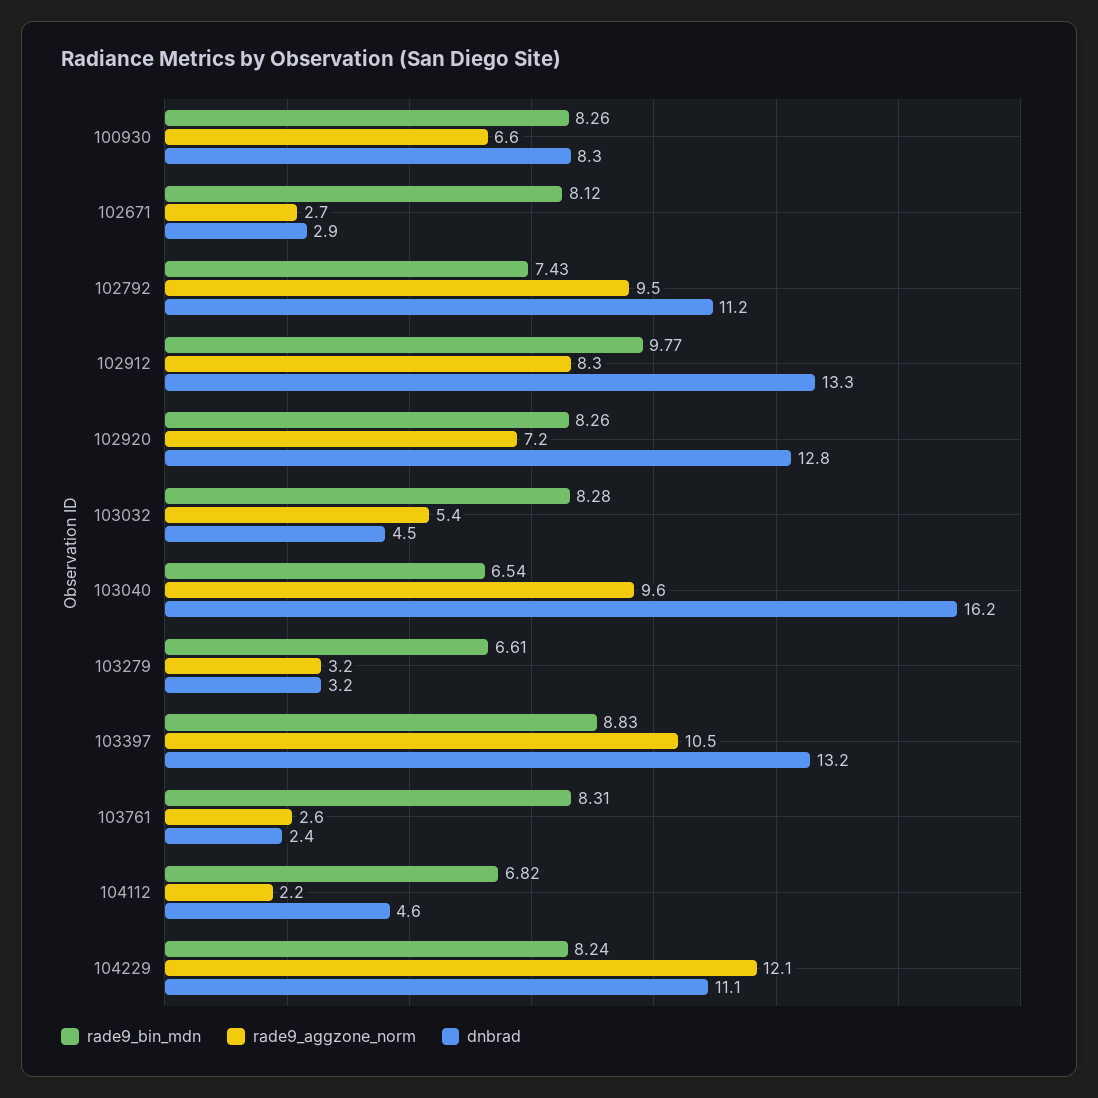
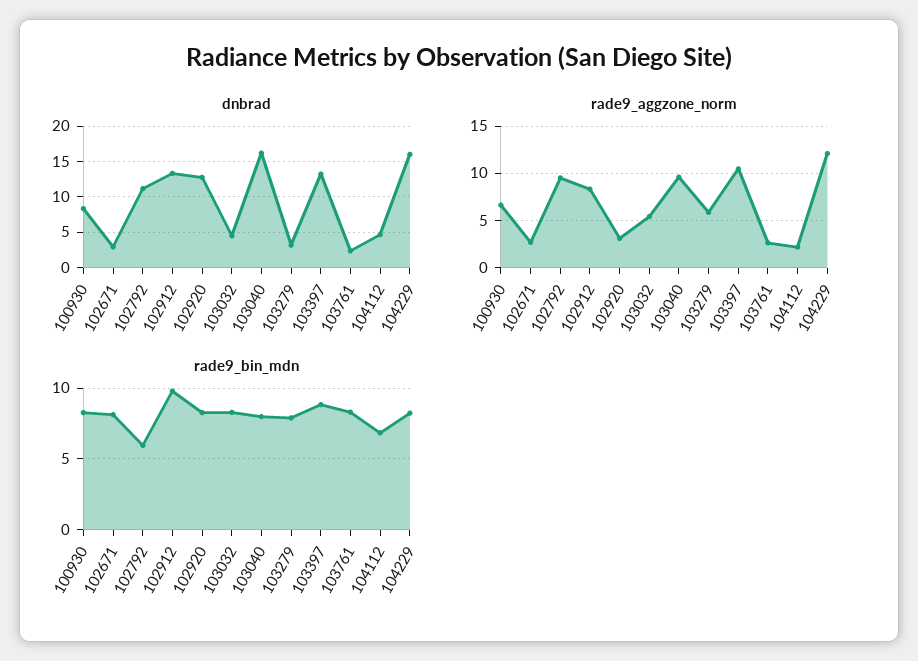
  {
    "rade9_bin_mdn": {
      "100930": 8.26,
      "102671": 8.12,
-     "102792": 7.43,
+     "102792": 6,
      "102912": 9.77,
      "102920": 8.26,
      "103032": 8.28,
-     "103040": 6.54,
+     "103040": 8,
-     "103279": 6.61,
+     "103279": 8,
      "103397": 8.83,
      "103761": 8.31,
      "104112": 6.82,
      "104229": 8.24
    },
    "rade9_aggzone_norm": {
      "100930": 6.6,
      "102671": 2.7,
      "102792": 9.5,
      "102912": 8.3,
-     "102920": 7.2,
+     "102920": 3,
      "103032": 5.4,
      "103040": 9.6,
-     "103279": 3.2,
+     "103279": 6,
      "103397": 10.5,
      "103761": 2.6,
      "104112": 2.2,
      "104229": 12.1
    },
    "dnbrad": {
      "100930": 8.3,
      "102671": 2.9,
      "102792": 11.2,
      "102912": 13.3,
      "102920": 12.8,
      "103032": 4.5,
      "103040": 16.2,
      "103279": 3.2,
      "103397": 13.2,
      "103761": 2.4,
      "104112": 4.6,
-     "104229": 11.1
+     "104229": 16
    }
  }

